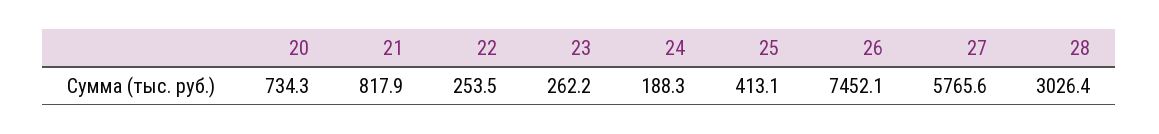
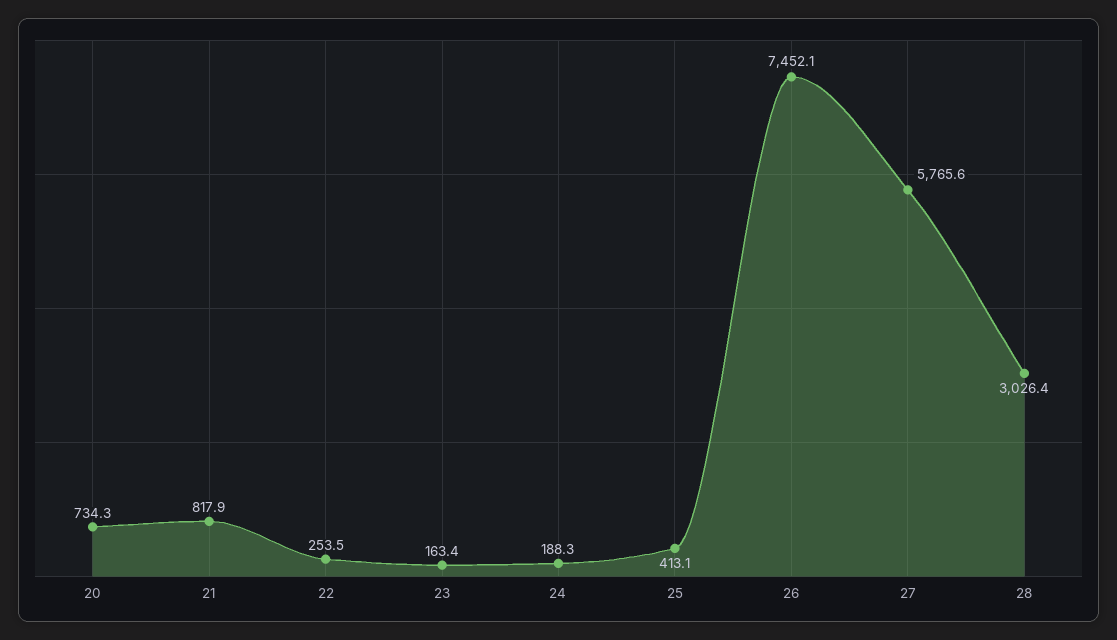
  {
    "20": 734.3,
    "21": 817.9,
    "22": 253.5,
-   "23": 262.2,
+   "23": 163.4,
    "24": 188.3,
    "25": 413.1,
    "26": 7452.1,
    "27": 5765.6,
    "28": 3026.4
  }

